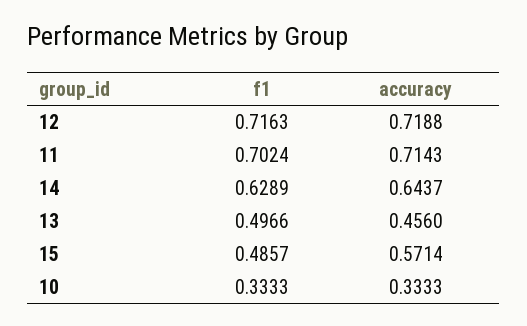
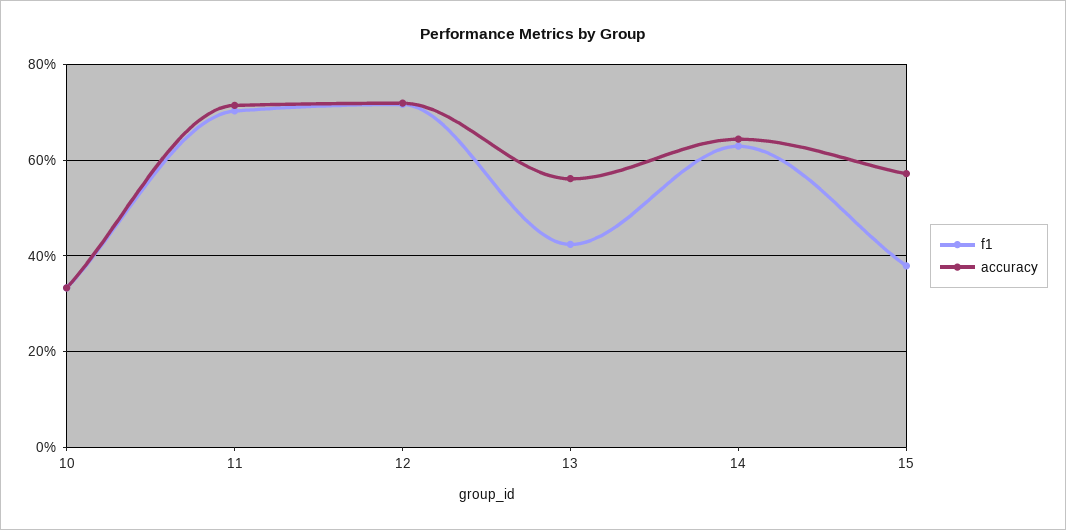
  {
    "f1": {
      "12": 0.7163,
      "11": 0.7024,
      "14": 0.6289,
-     "13": 0.4966,
+     "13": 0.42,
-     "15": 0.4857,
+     "15": 0.38,
      "10": 0.3333
    },
    "accuracy": {
      "12": 0.7188,
      "11": 0.7143,
      "14": 0.6437,
-     "13": 0.456,
+     "13": 0.56,
      "15": 0.5714,
      "10": 0.3333
    }
  }

